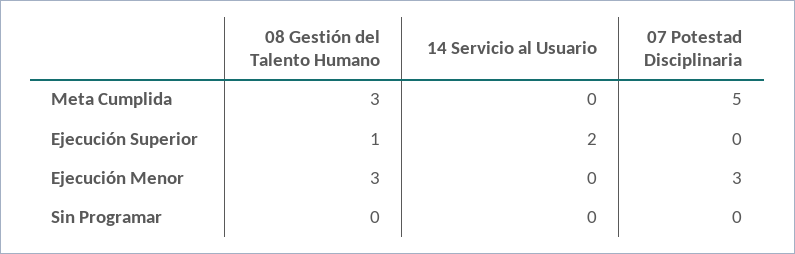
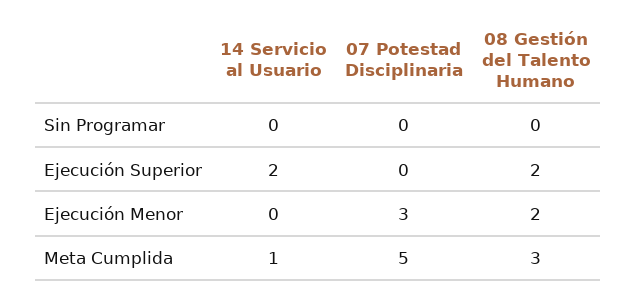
  {
    "08 Gestión del Talento Humano": {
      "Meta Cumplida": 3,
-     "Ejecución Superior": 1,
+     "Ejecución Superior": 2,
-     "Ejecución Menor": 3,
+     "Ejecución Menor": 2,
      "Sin Programar": 0
    },
    "14 Servicio al Usuario": {
-     "Meta Cumplida": 0,
+     "Meta Cumplida": 1,
      "Ejecución Superior": 2,
      "Ejecución Menor": 0,
      "Sin Programar": 0
    },
    "07 Potestad Disciplinaria": {
      "Meta Cumplida": 5,
      "Ejecución Superior": 0,
      "Ejecución Menor": 3,
      "Sin Programar": 0
    }
  }

